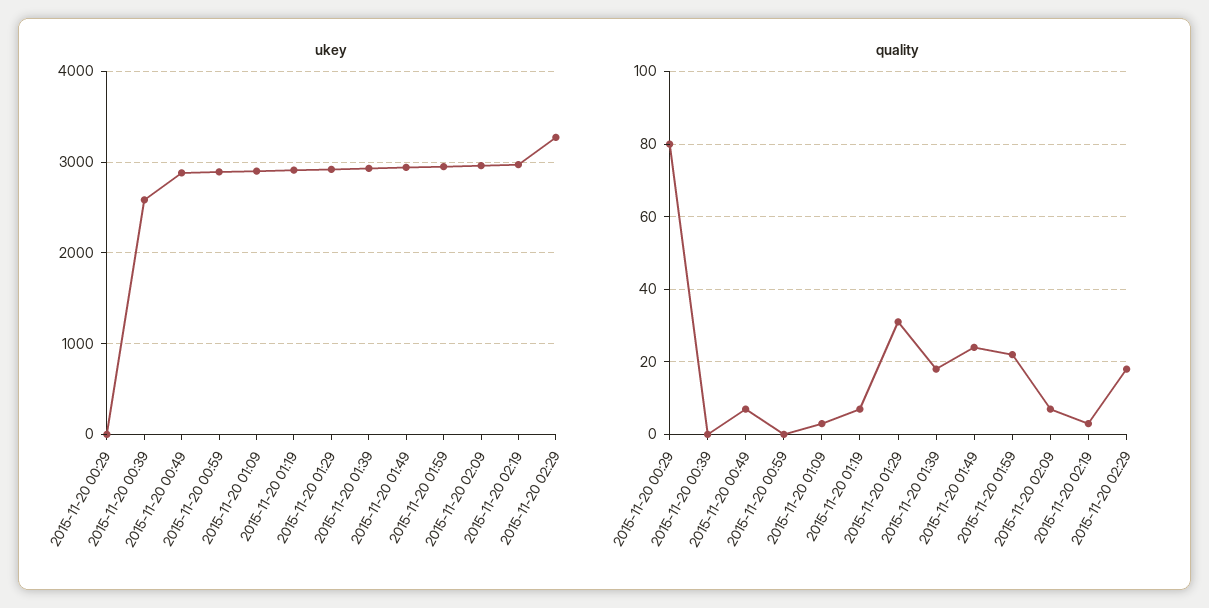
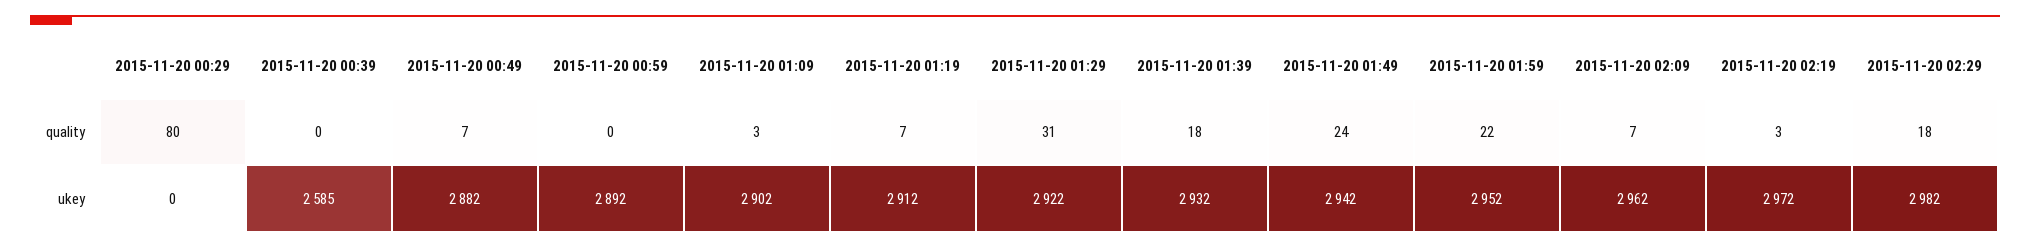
  {
    "ukey": {
      "2015-11-20 00:29": 0,
      "2015-11-20 00:39": 2585,
      "2015-11-20 00:49": 2882,
      "2015-11-20 00:59": 2892,
      "2015-11-20 01:09": 2902,
      "2015-11-20 01:19": 2912,
      "2015-11-20 01:29": 2922,
      "2015-11-20 01:39": 2932,
      "2015-11-20 01:49": 2942,
      "2015-11-20 01:59": 2952,
      "2015-11-20 02:09": 2962,
      "2015-11-20 02:19": 2972,
-     "2015-11-20 02:29": 3300
+     "2015-11-20 02:29": 2982
    },
    "quality": {
      "2015-11-20 00:29": 80,
      "2015-11-20 00:39": 0,
      "2015-11-20 00:49": 7,
      "2015-11-20 00:59": 0,
      "2015-11-20 01:09": 3,
      "2015-11-20 01:19": 7,
      "2015-11-20 01:29": 31,
      "2015-11-20 01:39": 18,
      "2015-11-20 01:49": 24,
      "2015-11-20 01:59": 22,
      "2015-11-20 02:09": 7,
      "2015-11-20 02:19": 3,
      "2015-11-20 02:29": 18
    }
  }

